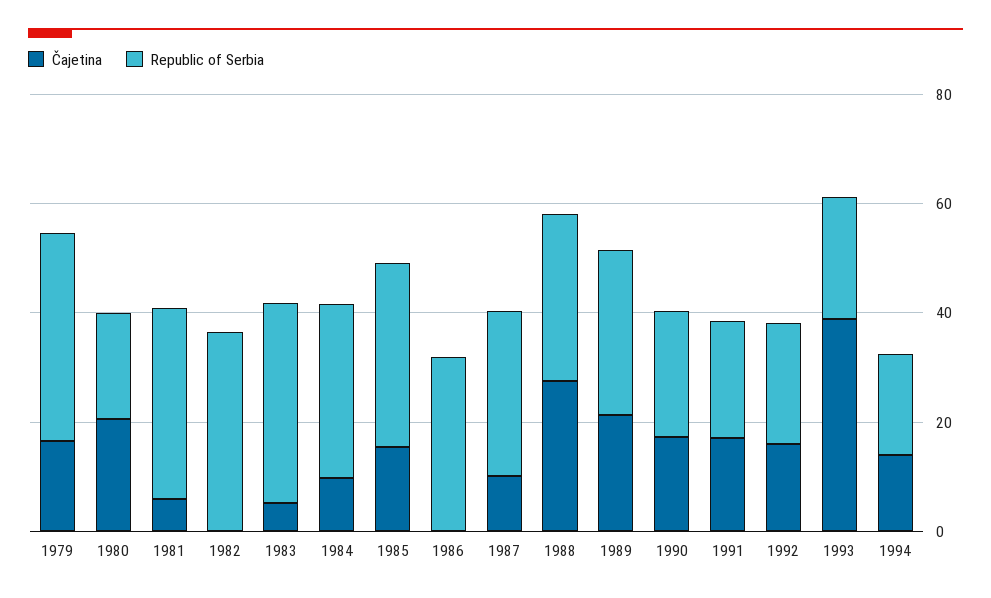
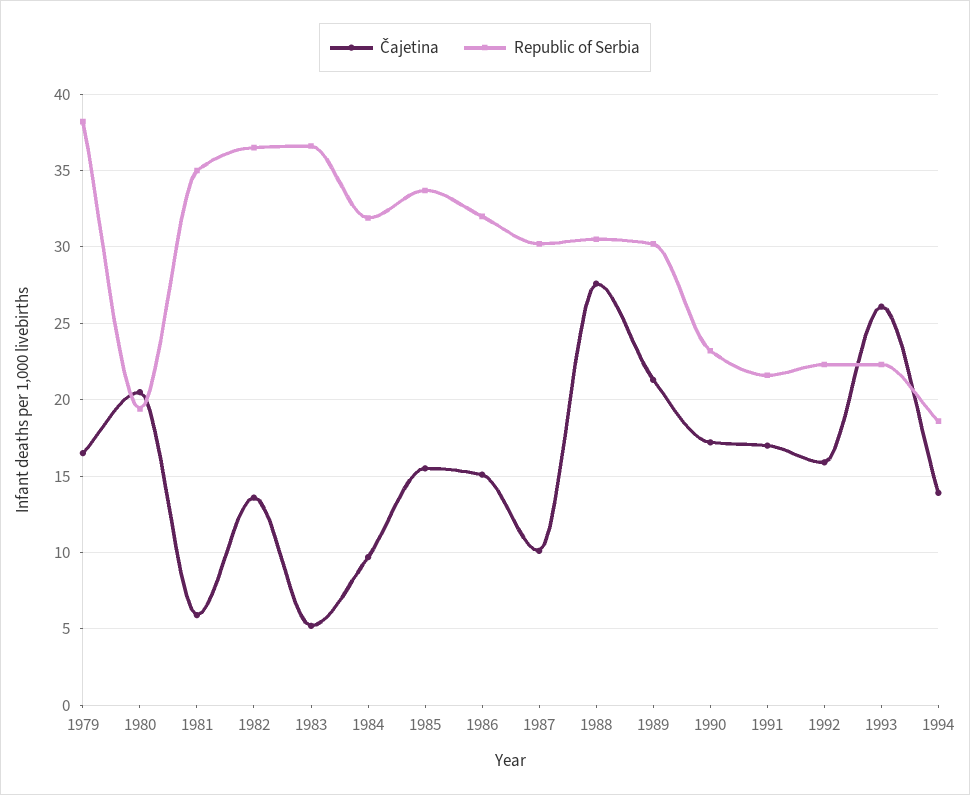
  {
    "Čajetina": {
      "1979": 16.5,
      "1980": 20.5,
      "1981": 6,
-     "1982": 0,
+     "1982": 13.5,
      "1983": 5,
      "1984": 9.5,
      "1985": 15.5,
-     "1986": 0,
+     "1986": 15,
      "1987": 10,
      "1988": 27.5,
      "1989": 21.5,
      "1990": 17,
      "1991": 17,
      "1992": 16,
-     "1993": 40,
+     "1993": 26,
      "1994": 14
    },
    "Republic of Serbia": {
      "1979": 38,
      "1980": 19.5,
      "1981": 35,
      "1982": 36.5,
      "1983": 36.5,
      "1984": 32,
      "1985": 33.5,
      "1986": 32,
      "1987": 30,
      "1988": 30.5,
      "1989": 30,
      "1990": 23,
      "1991": 21.5,
      "1992": 22.5,
      "1993": 22.5,
      "1994": 18.5
    }
  }

